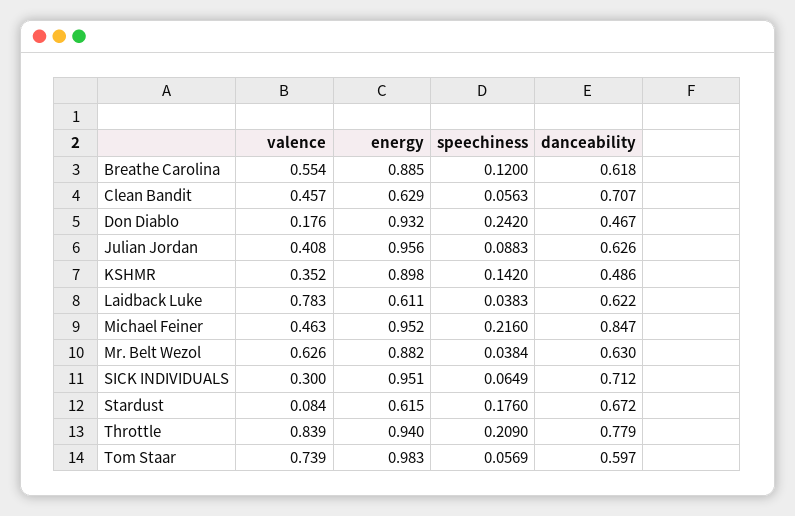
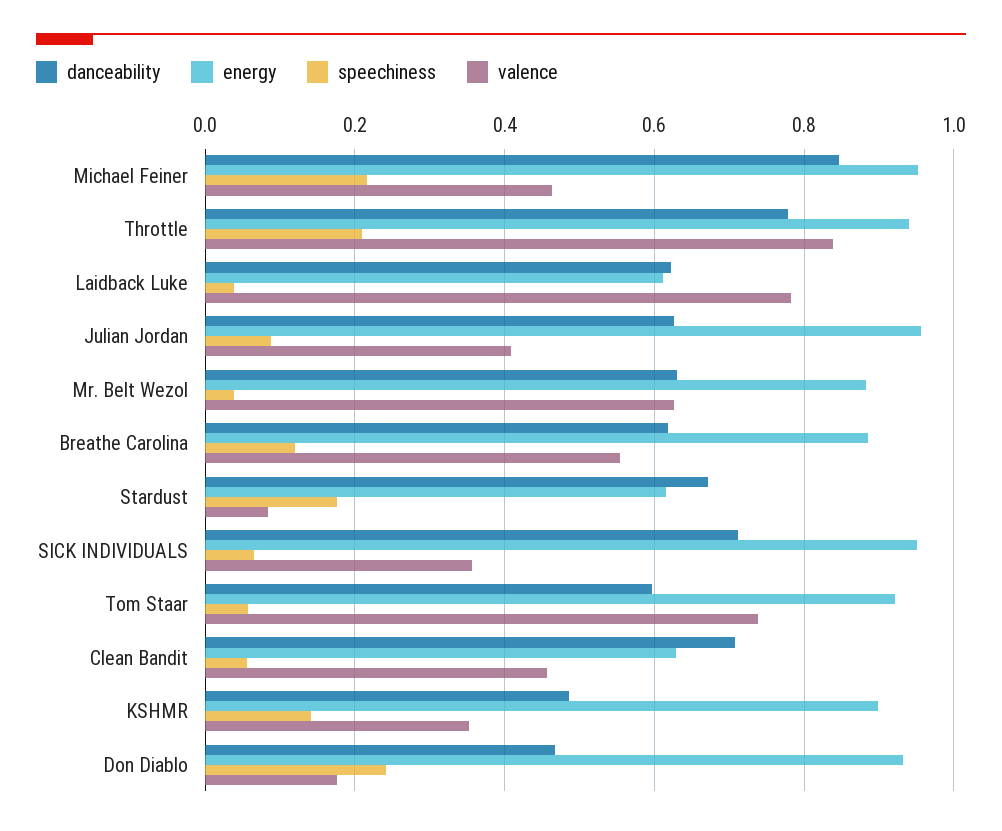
  {
    "valence": {
      "Breathe Carolina": 0.554,
      "Clean Bandit": 0.457,
      "Don Diablo": 0.176,
      "Julian Jordan": 0.408,
      "KSHMR": 0.352,
      "Laidback Luke": 0.783,
      "Michael Feiner": 0.463,
      "Mr. Belt Wezol": 0.626,
-     "SICK INDIVIDUALS": 0.3,
+     "SICK INDIVIDUALS": 0.36,
      "Stardust": 0.084,
      "Throttle": 0.839,
      "Tom Staar": 0.739
    },
    "energy": {
      "Breathe Carolina": 0.885,
      "Clean Bandit": 0.629,
      "Don Diablo": 0.932,
      "Julian Jordan": 0.956,
      "KSHMR": 0.898,
      "Laidback Luke": 0.611,
      "Michael Feiner": 0.952,
      "Mr. Belt Wezol": 0.882,
      "SICK INDIVIDUALS": 0.951,
      "Stardust": 0.615,
      "Throttle": 0.94,
-     "Tom Staar": 0.983
+     "Tom Staar": 0.92
    },
    "speechiness": {
      "Breathe Carolina": 0.12,
      "Clean Bandit": 0.0563,
      "Don Diablo": 0.242,
      "Julian Jordan": 0.0883,
      "KSHMR": 0.142,
      "Laidback Luke": 0.0383,
      "Michael Feiner": 0.216,
      "Mr. Belt Wezol": 0.0384,
      "SICK INDIVIDUALS": 0.0649,
      "Stardust": 0.176,
      "Throttle": 0.209,
      "Tom Staar": 0.0569
    },
    "danceability": {
      "Breathe Carolina": 0.618,
      "Clean Bandit": 0.707,
      "Don Diablo": 0.467,
      "Julian Jordan": 0.626,
      "KSHMR": 0.486,
      "Laidback Luke": 0.622,
      "Michael Feiner": 0.847,
      "Mr. Belt Wezol": 0.63,
      "SICK INDIVIDUALS": 0.712,
      "Stardust": 0.672,
      "Throttle": 0.779,
      "Tom Staar": 0.597
    }
  }

